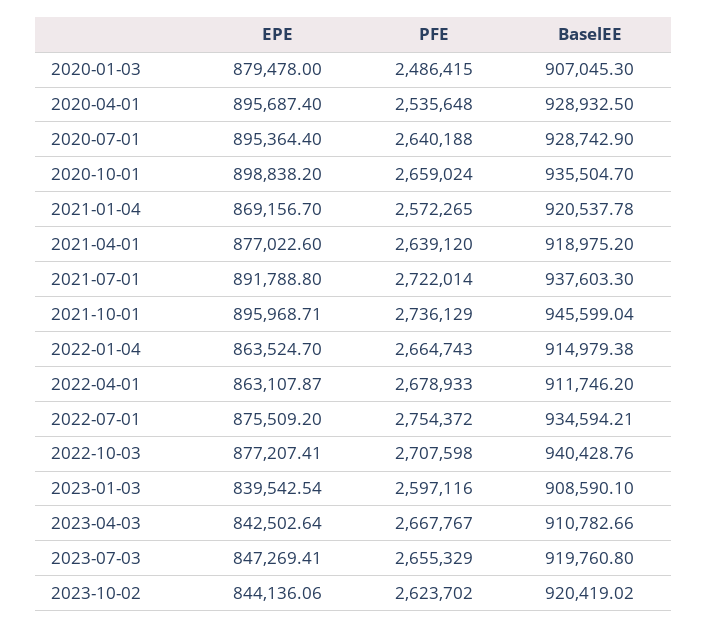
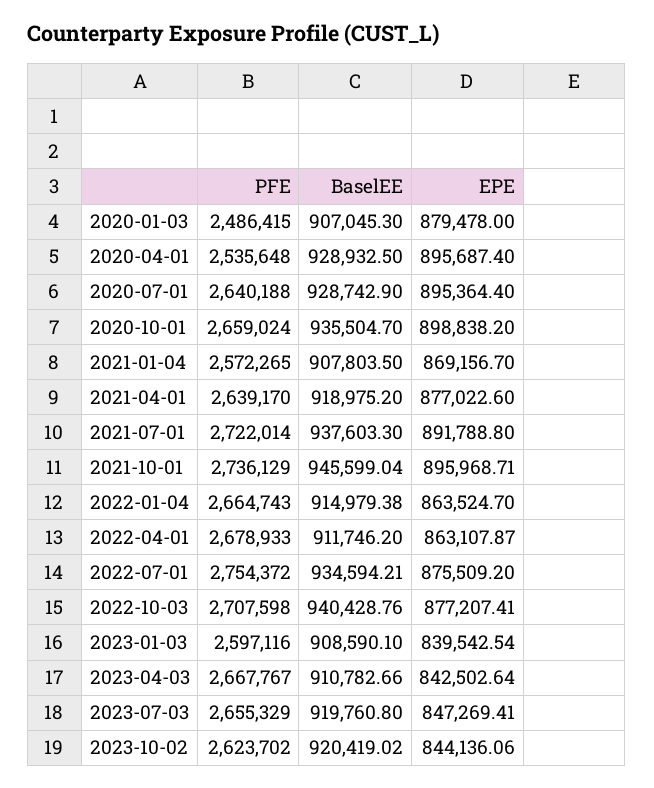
  {
    "EPE": {
      "2020-01-03": 879478,
      "2020-04-01": 895687.4,
      "2020-07-01": 895364.4,
      "2020-10-01": 898838.2,
      "2021-01-04": 869156.7,
      "2021-04-01": 877022.6,
      "2021-07-01": 891788.8,
      "2021-10-01": 895968.71,
      "2022-01-04": 863524.7,
      "2022-04-01": 863107.87,
      "2022-07-01": 875509.2,
      "2022-10-03": 877207.41,
      "2023-01-03": 839542.54,
      "2023-04-03": 842502.64,
      "2023-07-03": 847269.41,
      "2023-10-02": 844136.06
    },
    "PFE": {
      "2020-01-03": 2486415,
      "2020-04-01": 2535648,
      "2020-07-01": 2640188,
      "2020-10-01": 2659024,
      "2021-01-04": 2572265,
-     "2021-04-01": 2639120,
+     "2021-04-01": 2639170,
      "2021-07-01": 2722014,
      "2021-10-01": 2736129,
      "2022-01-04": 2664743,
      "2022-04-01": 2678933,
      "2022-07-01": 2754372,
      "2022-10-03": 2707598,
      "2023-01-03": 2597116,
      "2023-04-03": 2667767,
      "2023-07-03": 2655329,
      "2023-10-02": 2623702
    },
    "BaselEE": {
      "2020-01-03": 907045.3,
      "2020-04-01": 928932.5,
      "2020-07-01": 928742.9,
      "2020-10-01": 935504.7,
-     "2021-01-04": 920537.78,
+     "2021-01-04": 907803.5,
      "2021-04-01": 918975.2,
      "2021-07-01": 937603.3,
      "2021-10-01": 945599.04,
      "2022-01-04": 914979.38,
      "2022-04-01": 911746.2,
      "2022-07-01": 934594.21,
      "2022-10-03": 940428.76,
      "2023-01-03": 908590.1,
      "2023-04-03": 910782.66,
      "2023-07-03": 919760.8,
      "2023-10-02": 920419.02
    }
  }

